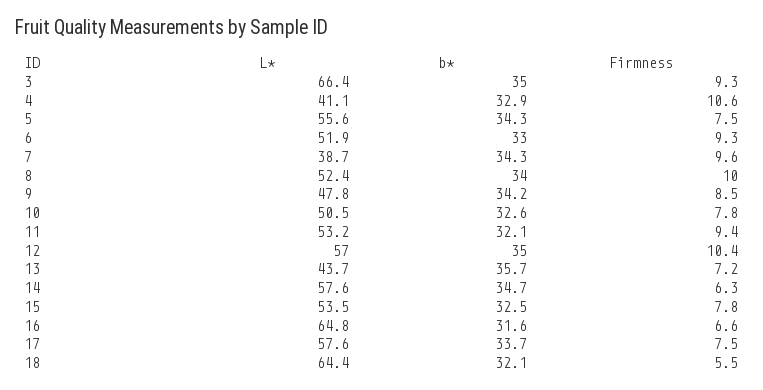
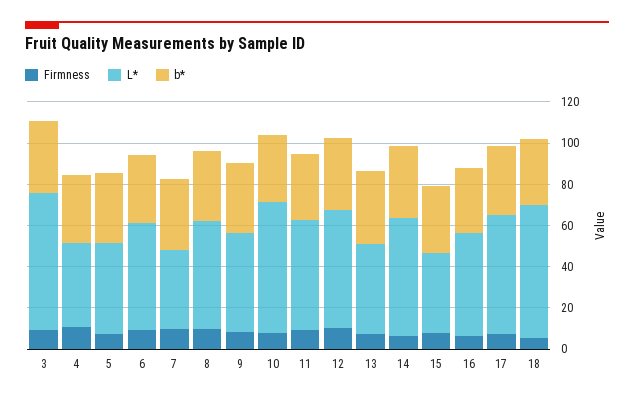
  {
    "L*": {
      "3": 66.4,
      "4": 41.1,
-     "5": 55.6,
+     "5": 45,
      "6": 51.9,
      "7": 38.7,
      "8": 52.4,
      "9": 47.8,
-     "10": 50.5,
+     "10": 65,
      "11": 53.2,
      "12": 57,
      "13": 43.7,
      "14": 57.6,
-     "15": 53.5,
+     "15": 40,
-     "16": 64.8,
+     "16": 50,
      "17": 57.6,
      "18": 64.4
    },
    "b*": {
      "3": 35,
      "4": 32.9,
      "5": 34.3,
      "6": 33,
      "7": 34.3,
      "8": 34,
      "9": 34.2,
      "10": 32.6,
      "11": 32.1,
      "12": 35,
      "13": 35.7,
      "14": 34.7,
      "15": 32.5,
      "16": 31.6,
      "17": 33.7,
      "18": 32.1
    },
    "Firmness": {
      "3": 9.3,
      "4": 10.6,
      "5": 7.5,
      "6": 9.3,
      "7": 9.6,
      "8": 10,
      "9": 8.5,
      "10": 7.8,
      "11": 9.4,
      "12": 10.4,
      "13": 7.2,
      "14": 6.3,
      "15": 7.8,
      "16": 6.6,
      "17": 7.5,
      "18": 5.5
    }
  }

